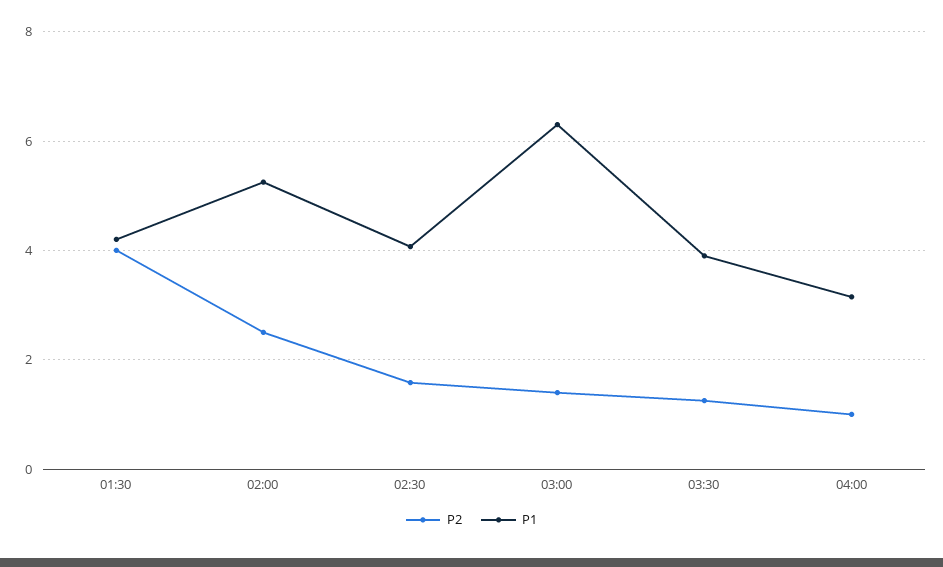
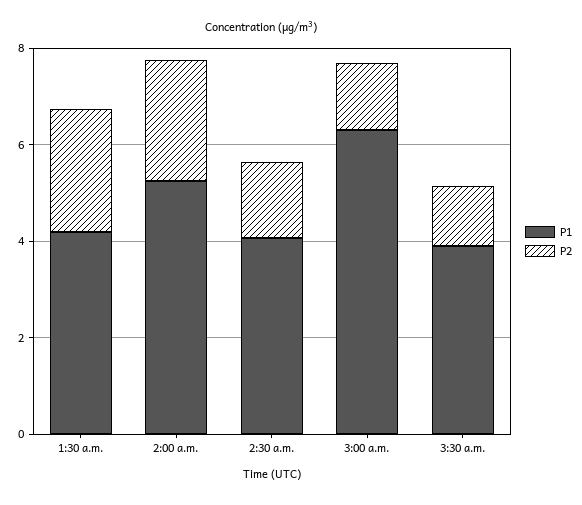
  {
    "P2": {
-     "01:30": 4,
+     "01:30": 2.5,
      "02:00": 2.6,
      "02:30": 1.6,
      "03:00": 1.4,
-     "03:30": 1.2,
+     "03:30": 1.2
-     "04:00": 1
    },
    "P1": {
      "01:30": 4.2,
      "02:00": 5.2,
      "02:30": 4,
      "03:00": 6.4,
-     "03:30": 4,
+     "03:30": 4
-     "04:00": 3.2
    }
  }

